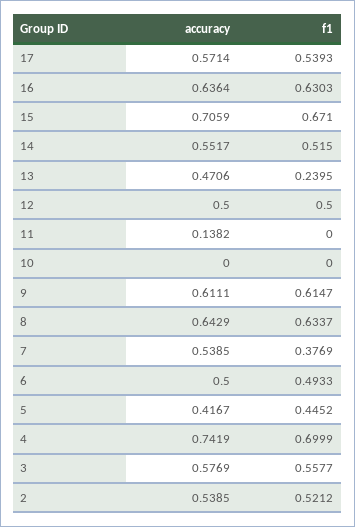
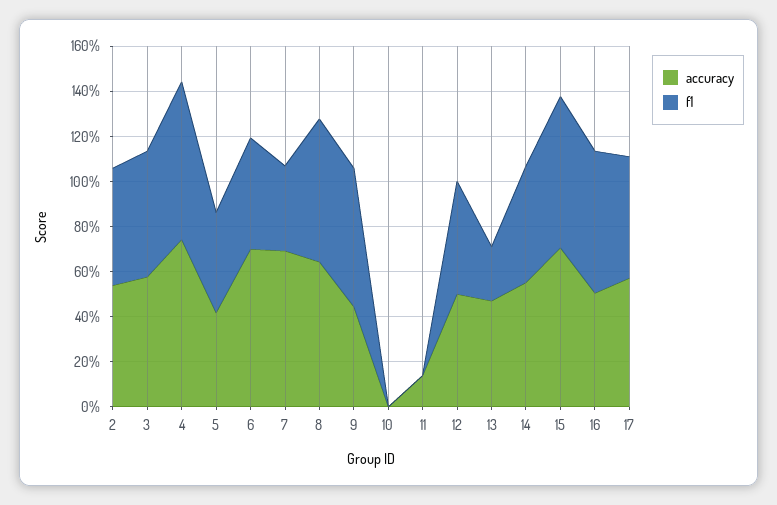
  {
    "accuracy": {
      "17": 0.5714,
-     "16": 0.6364,
+     "16": 0.5,
      "15": 0.7059,
      "14": 0.5517,
      "13": 0.4706,
      "12": 0.5,
      "11": 0.1382,
      "10": 0,
-     "9": 0.6111,
+     "9": 0.45,
      "8": 0.6429,
-     "7": 0.5385,
+     "7": 0.7,
-     "6": 0.5,
+     "6": 0.7,
      "5": 0.4167,
      "4": 0.7419,
      "3": 0.5769,
      "2": 0.5385
    },
    "f1": {
      "17": 0.5393,
      "16": 0.6303,
      "15": 0.671,
      "14": 0.515,
      "13": 0.2395,
      "12": 0.5,
      "11": 0,
      "10": 0,
      "9": 0.6147,
      "8": 0.6337,
      "7": 0.3769,
      "6": 0.4933,
      "5": 0.4452,
      "4": 0.6999,
      "3": 0.5577,
      "2": 0.5212
    }
  }

